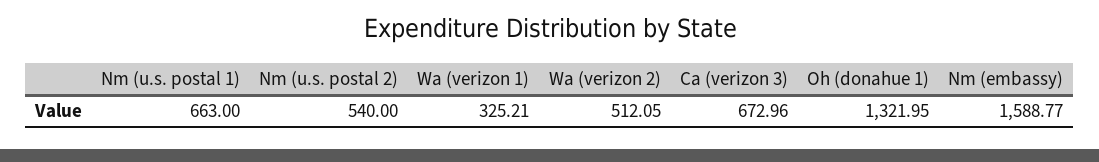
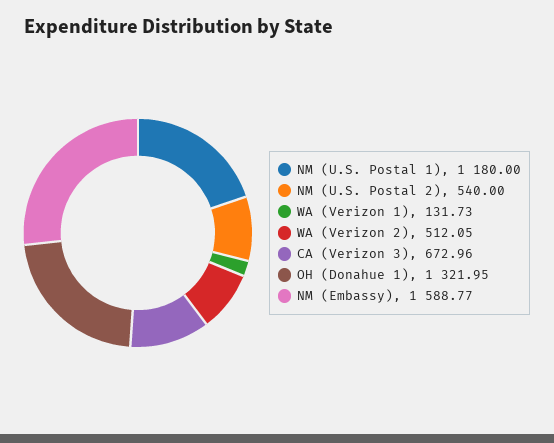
  {
-   "Nm (u.s. postal 1)": 663,
+   "Nm (u.s. postal 1)": 1180,
    "Nm (u.s. postal 2)": 540,
-   "Wa (verizon 1)": 325.21,
+   "Wa (verizon 1)": 131.73,
    "Wa (verizon 2)": 512.05,
    "Ca (verizon 3)": 672.96,
    "Oh (donahue 1)": 1321.95,
    "Nm (embassy)": 1588.77
  }

